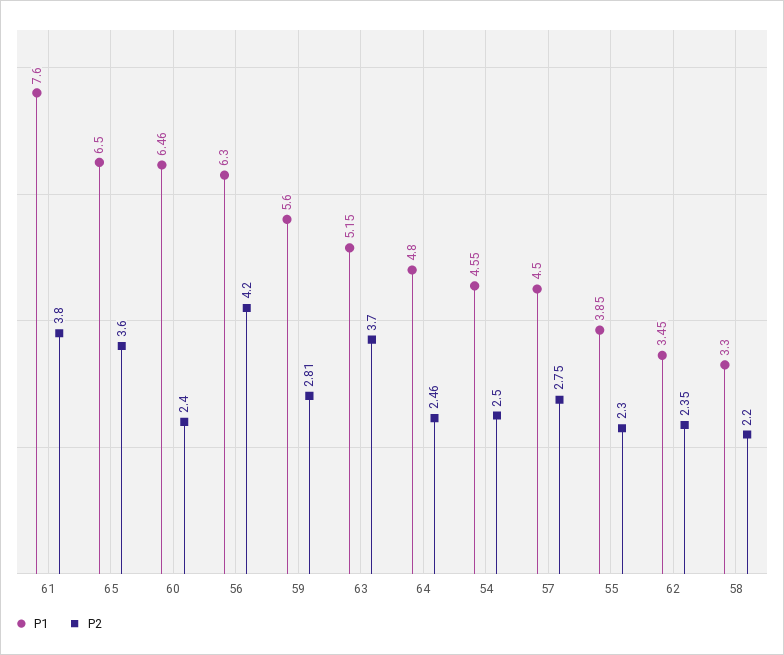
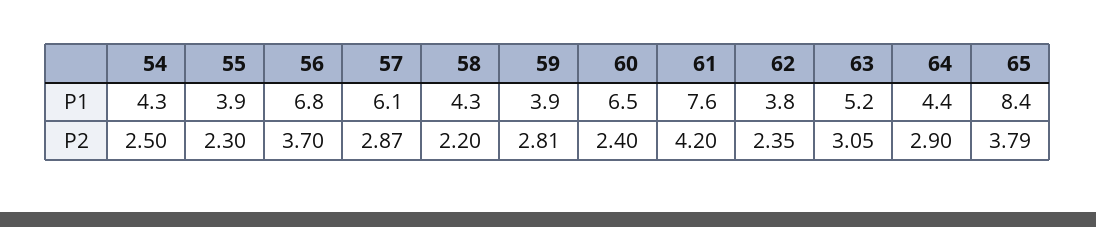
  {
    "P1": {
      "61": 7.6,
-     "65": 6.5,
+     "65": 8.4,
      "60": 6.46,
-     "56": 6.3,
+     "56": 6.8,
-     "59": 5.6,
+     "59": 3.9,
      "63": 5.15,
-     "64": 4.8,
+     "64": 4.4,
-     "54": 4.55,
+     "54": 4.3,
-     "57": 4.5,
+     "57": 6.1,
      "55": 3.85,
-     "62": 3.45,
+     "62": 3.8,
-     "58": 3.3
+     "58": 4.3
    },
    "P2": {
-     "61": 3.8,
+     "61": 4.2,
-     "65": 3.6,
+     "65": 3.79,
      "60": 2.4,
-     "56": 4.2,
+     "56": 3.7,
      "59": 2.81,
-     "63": 3.7,
+     "63": 3.05,
-     "64": 2.46,
+     "64": 2.9,
      "54": 2.5,
-     "57": 2.75,
+     "57": 2.87,
      "55": 2.3,
      "62": 2.35,
      "58": 2.2
    }
  }

